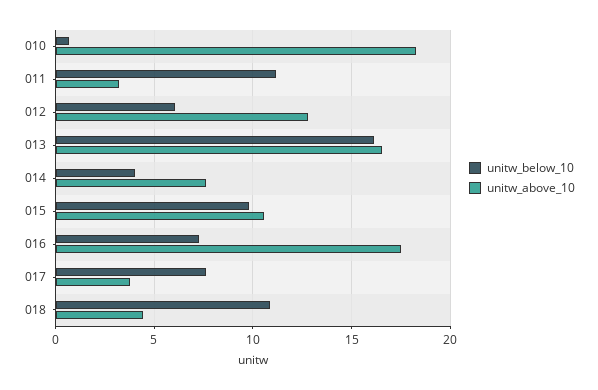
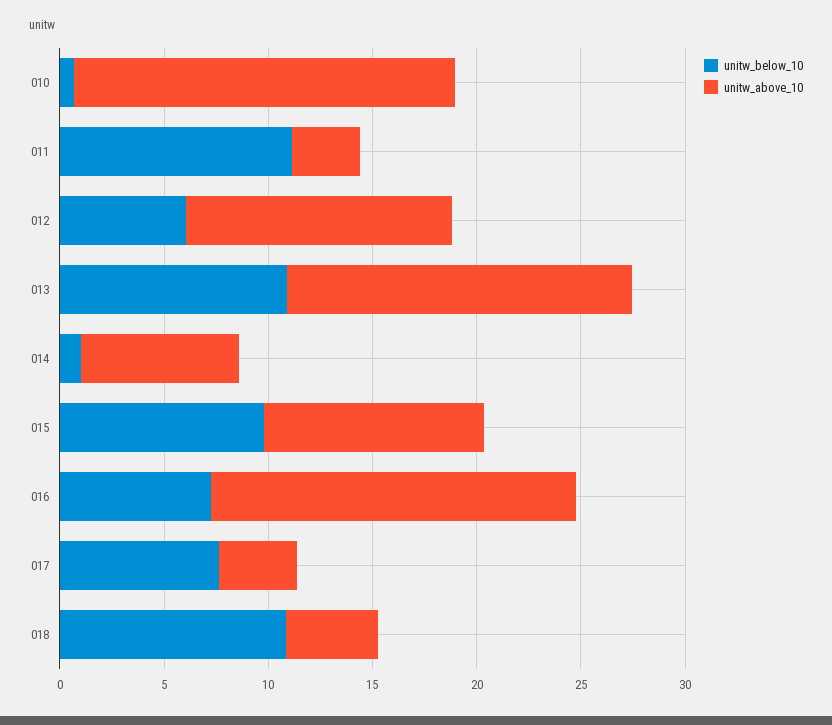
  {
    "unitw_below_10": {
      "010": 0.5,
      "011": 11,
      "012": 6,
-     "013": 16,
+     "013": 11,
-     "014": 4,
+     "014": 1,
      "015": 10,
      "016": 7.5,
      "017": 7.5,
      "018": 11
    },
    "unitw_above_10": {
      "010": 18.5,
      "011": 3,
      "012": 13,
      "013": 16.5,
      "014": 7.5,
      "015": 10.5,
      "016": 17.5,
      "017": 4,
      "018": 4.5
    }
  }

